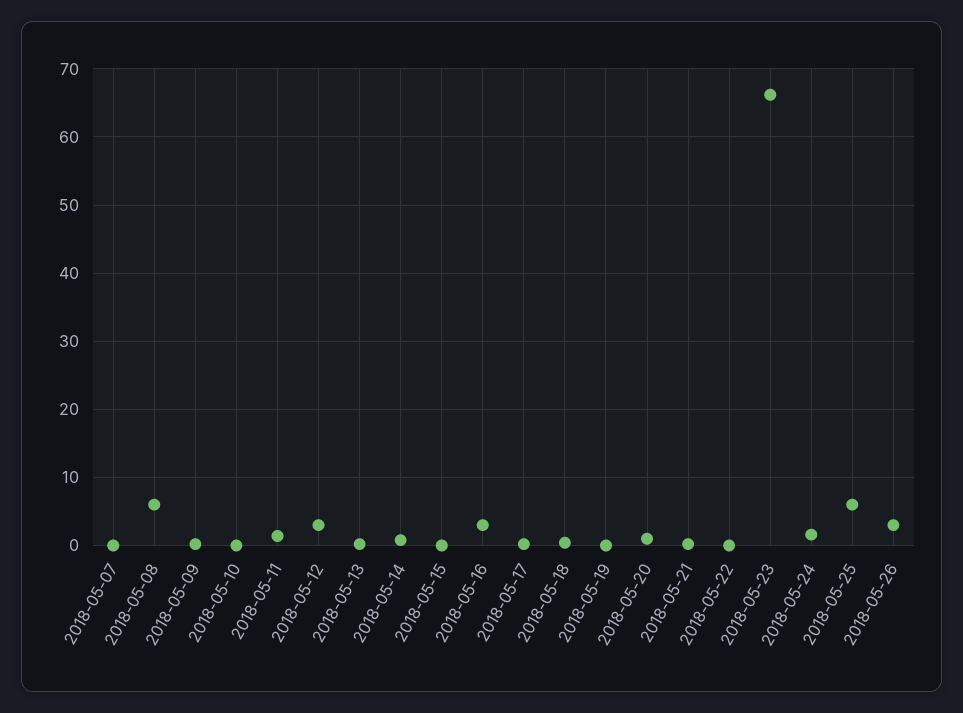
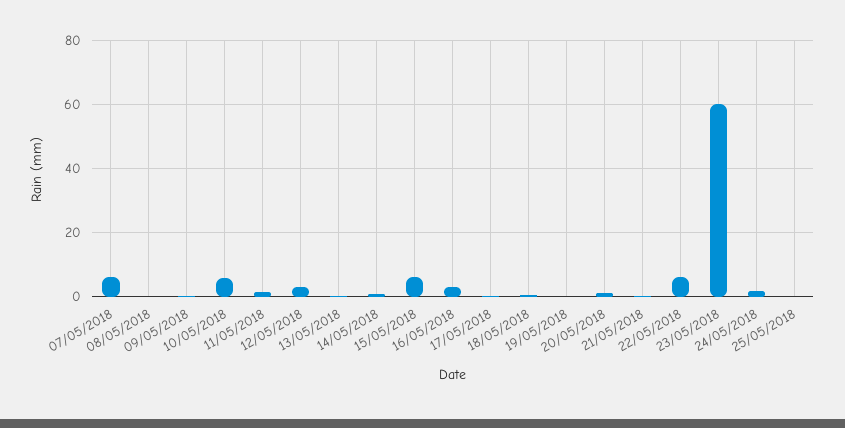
  {
-   "2018-05-07": 0,
+   "2018-05-07": 6,
-   "2018-05-08": 6,
+   "2018-05-08": 0,
    "2018-05-09": 0,
-   "2018-05-10": 0,
+   "2018-05-10": 6,
    "2018-05-11": 1,
    "2018-05-12": 3,
    "2018-05-13": 0,
    "2018-05-14": 1,
-   "2018-05-15": 0,
+   "2018-05-15": 6,
    "2018-05-16": 3,
    "2018-05-17": 0,
    "2018-05-18": 0,
    "2018-05-19": 0,
    "2018-05-20": 1,
    "2018-05-21": 0,
-   "2018-05-22": 0,
+   "2018-05-22": 6,
-   "2018-05-23": 66,
+   "2018-05-23": 60,
    "2018-05-24": 2,
-   "2018-05-25": 6,
+   "2018-05-25": 0
-   "2018-05-26": 3
  }

